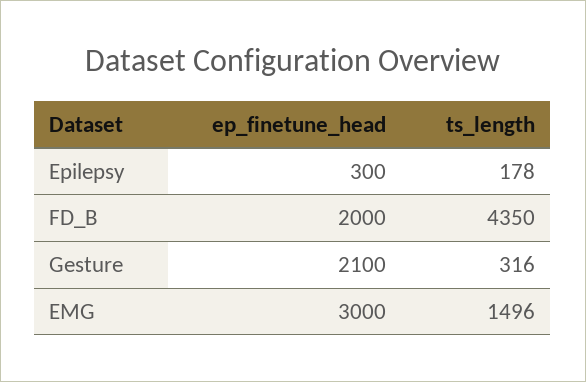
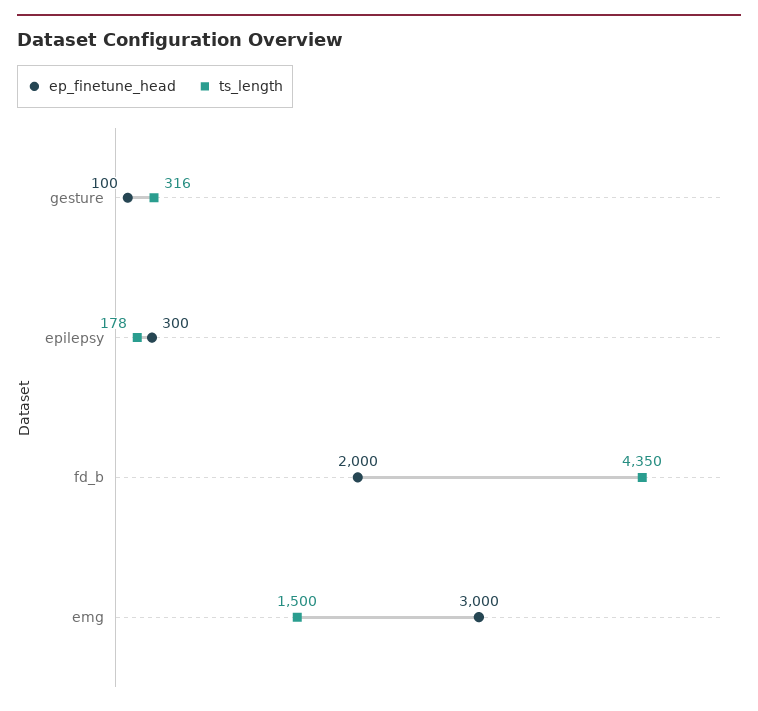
  {
    "ep_finetune_head": {
      "Epilepsy": 300,
      "FD_B": 2000,
-     "Gesture": 2100,
+     "Gesture": 100,
      "EMG": 3000
    },
    "ts_length": {
      "Epilepsy": 178,
      "FD_B": 4350,
      "Gesture": 316,
-     "EMG": 1496
+     "EMG": 1500
    }
  }

